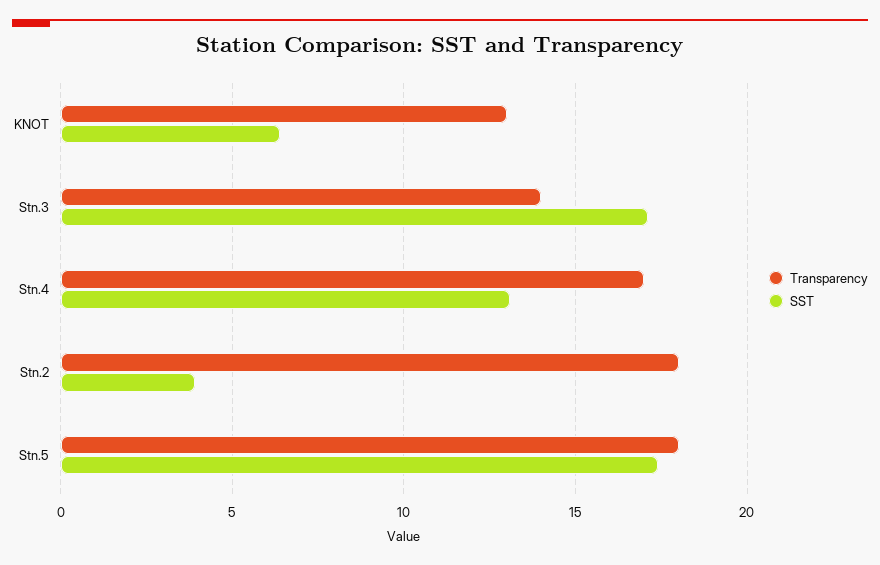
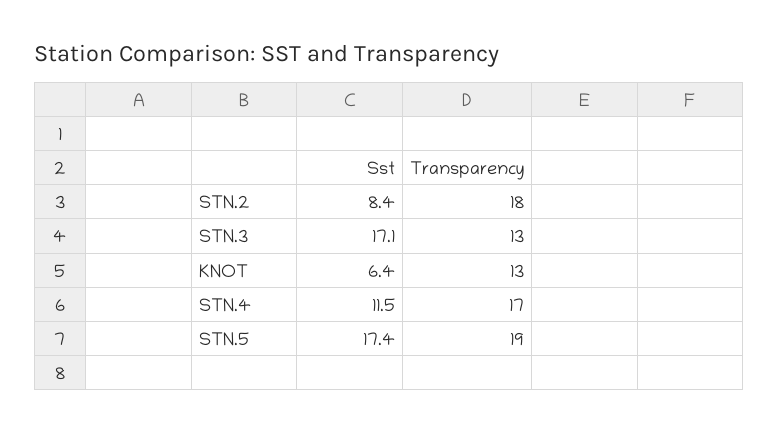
  {
    "Transparency": {
      "KNOT": 13,
-     "Stn.3": 14,
+     "Stn.3": 13,
      "Stn.4": 17,
      "Stn.2": 18,
-     "Stn.5": 18
+     "Stn.5": 19
    },
    "SST": {
      "KNOT": 6.4,
      "Stn.3": 17.1,
-     "Stn.4": 13,
+     "Stn.4": 11.5,
-     "Stn.2": 4,
+     "Stn.2": 8.4,
      "Stn.5": 17.4
    }
  }

